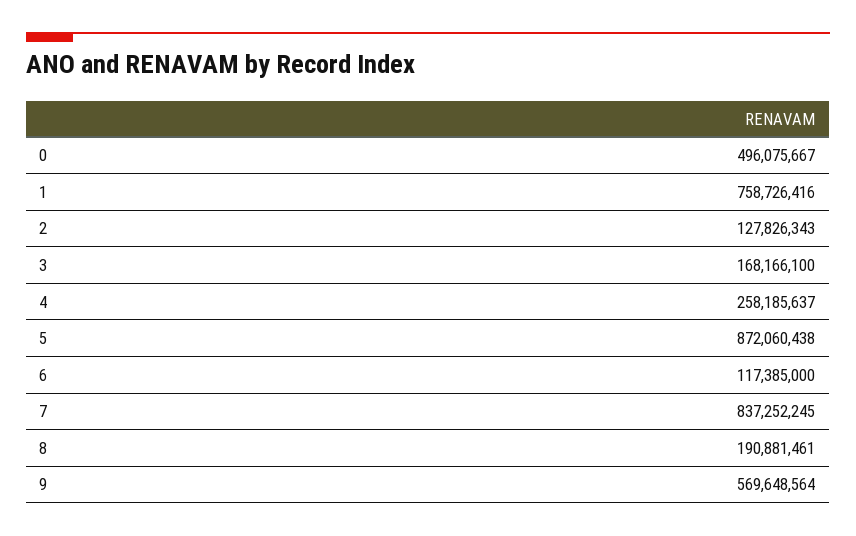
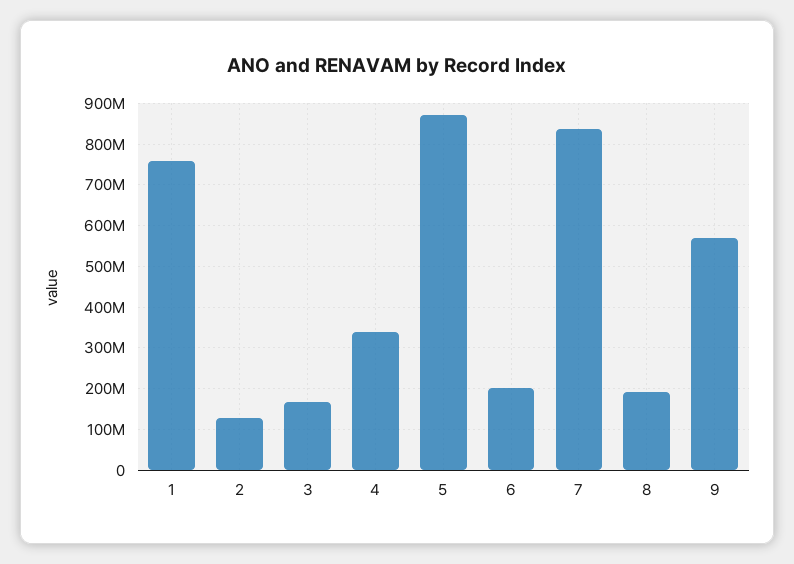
  {
-   "0": 496075667,
    "1": 758726416,
    "2": 127826343,
    "3": 168166100,
-   "4": 258185637,
+   "4": 340000000,
    "5": 872060438,
-   "6": 117385000,
+   "6": 200000000,
    "7": 837252245,
    "8": 190881461,
    "9": 569648564
  }

